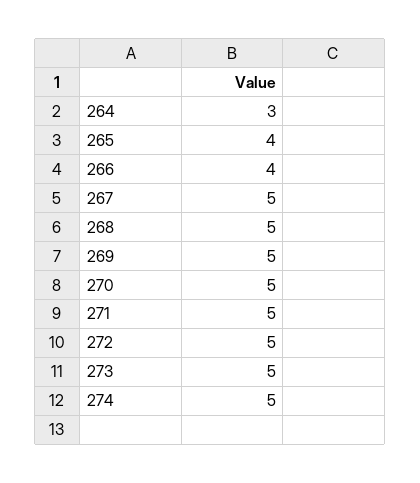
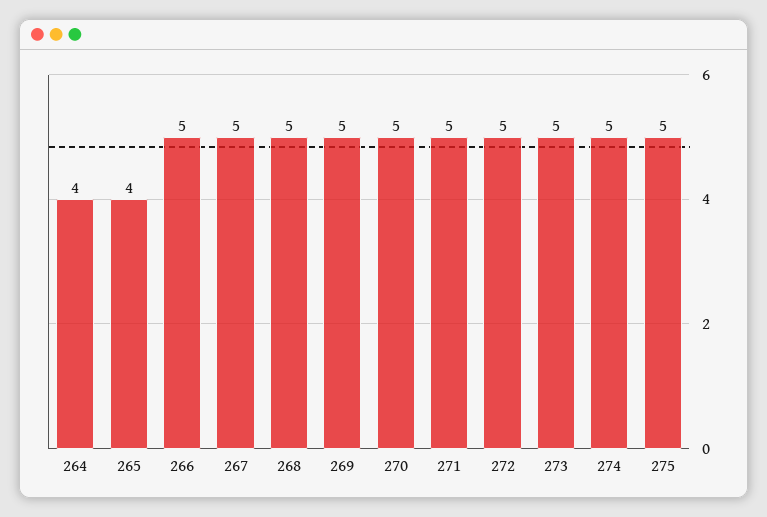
  {
-   "264": 3,
+   "264": 4,
    "265": 4,
-   "266": 4,
+   "266": 5,
    "267": 5,
    "268": 5,
    "269": 5,
    "270": 5,
    "271": 5,
    "272": 5,
    "273": 5,
-   "274": 5
+   "274": 5,
+   "275": 5
  }

